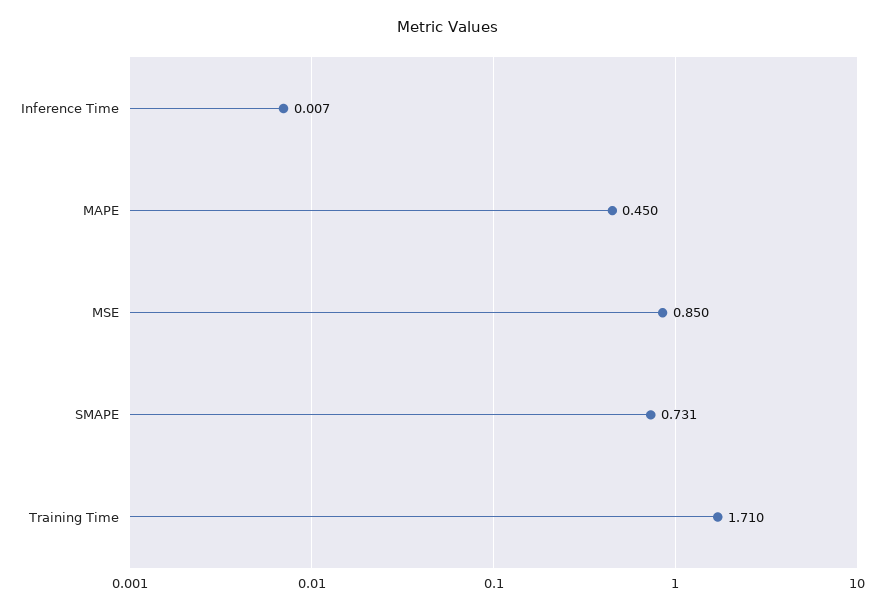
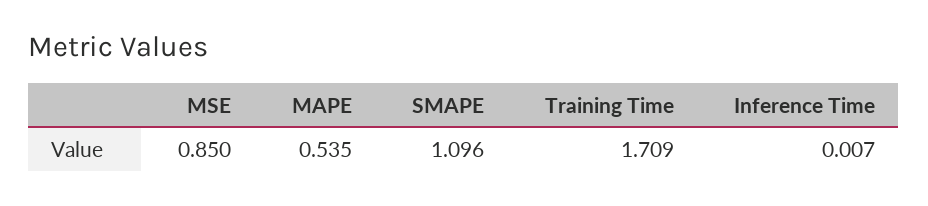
  {
    "Inference Time": 0.007,
-   "MAPE": 0.45,
+   "MAPE": 0.535,
    "MSE": 0.85,
-   "SMAPE": 0.731,
+   "SMAPE": 1.096,
-   "Training Time": 1.71
+   "Training Time": 1.709
  }

